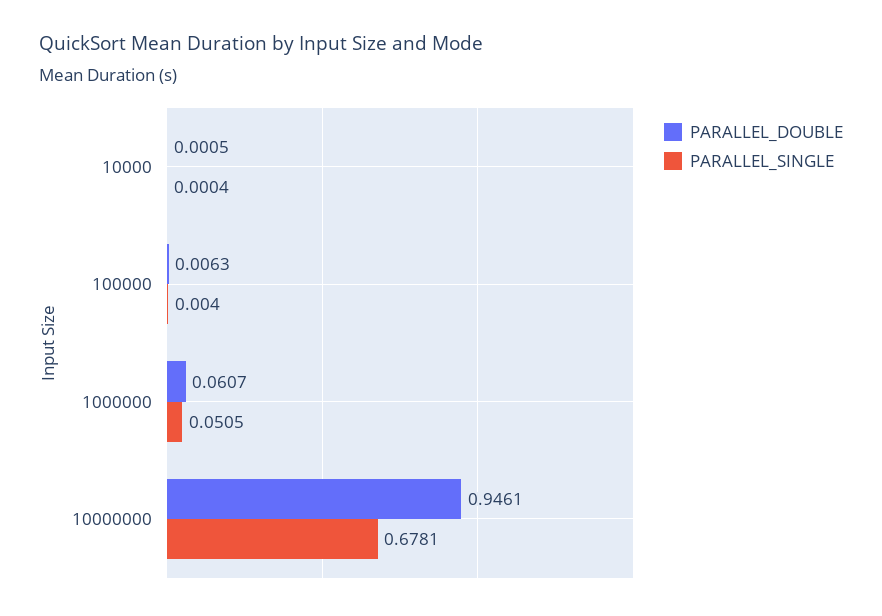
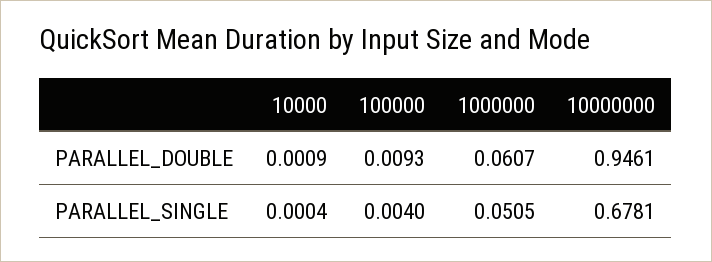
  {
    "PARALLEL_DOUBLE": {
-     "10000": 0.0005,
+     "10000": 0.0009,
-     "100000": 0.0063,
+     "100000": 0.0093,
      "1000000": 0.0607,
      "10000000": 0.9461
    },
    "PARALLEL_SINGLE": {
      "10000": 0.0004,
      "100000": 0.004,
      "1000000": 0.0505,
      "10000000": 0.6781
    }
  }

